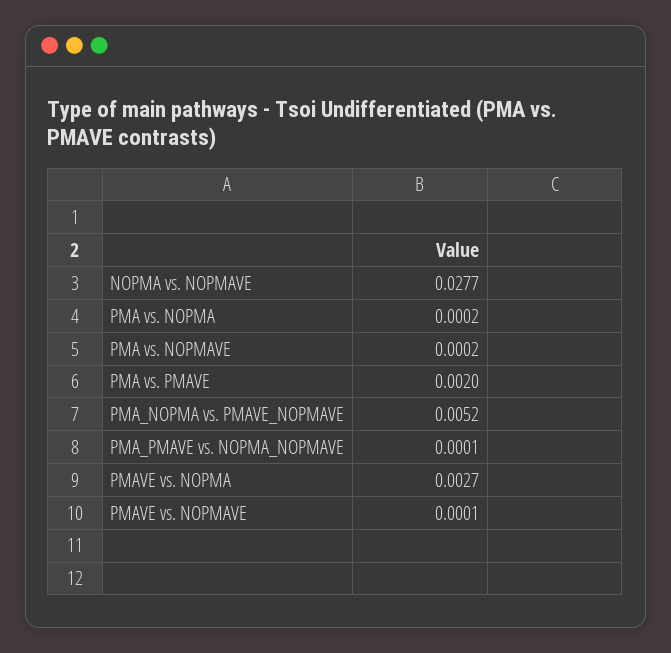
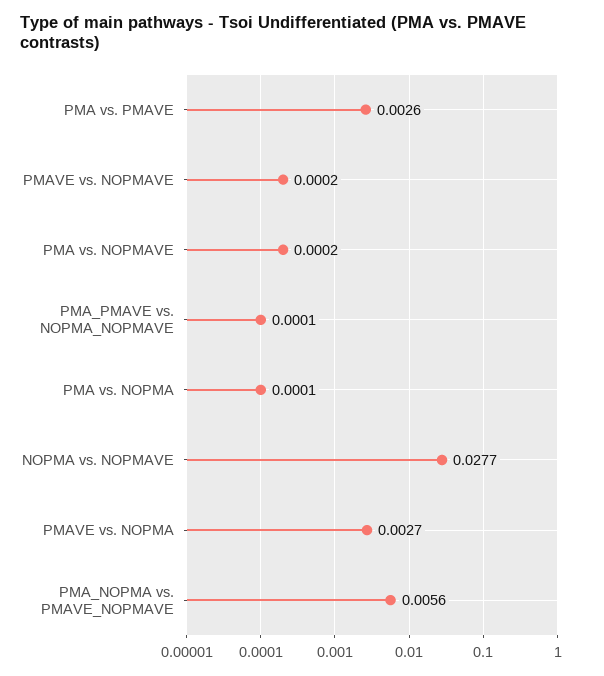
  {
    "NOPMA vs. NOPMAVE": 0.0277,
-   "PMA vs. NOPMA": 0.0002,
+   "PMA vs. NOPMA": 0.0001,
    "PMA vs. NOPMAVE": 0.0002,
-   "PMA vs. PMAVE": 0.002,
+   "PMA vs. PMAVE": 0.0026,
-   "PMA_NOPMA vs. PMAVE_NOPMAVE": 0.0052,
+   "PMA_NOPMA vs. PMAVE_NOPMAVE": 0.0056,
    "PMA_PMAVE vs. NOPMA_NOPMAVE": 0.0001,
    "PMAVE vs. NOPMA": 0.0027,
-   "PMAVE vs. NOPMAVE": 0.0001
+   "PMAVE vs. NOPMAVE": 0.0002
  }

